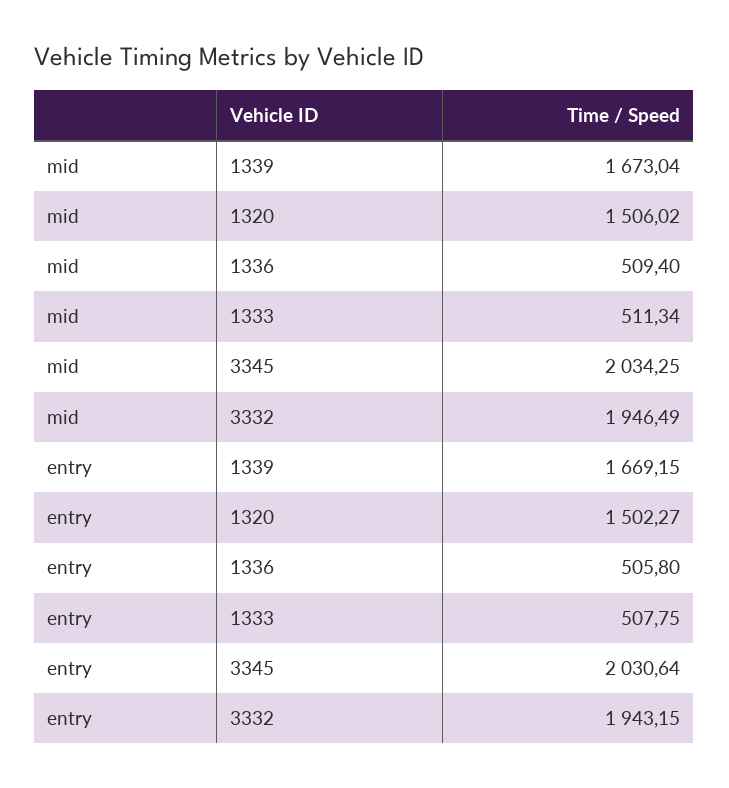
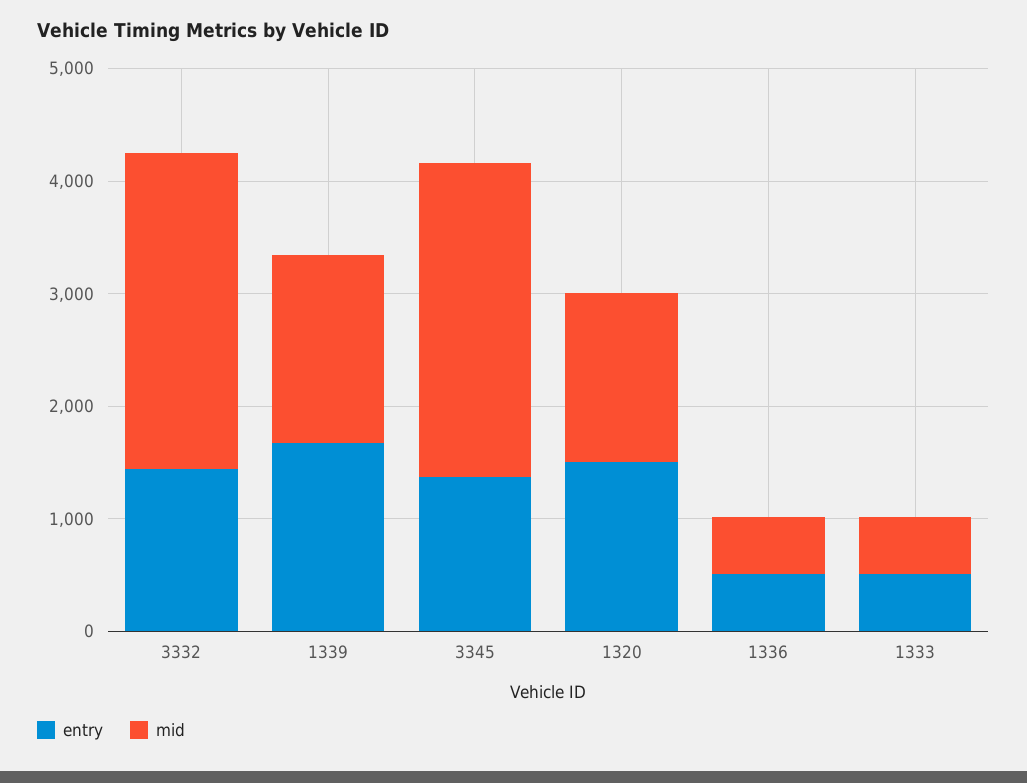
  {
    "mid": {
      "1339": 1673.04,
      "1320": 1506.02,
      "1336": 509.4,
      "1333": 511.34,
-     "3345": 2034.25,
+     "3345": 2800,
-     "3332": 1946.49
+     "3332": 2800
    },
    "entry": {
      "1339": 1669.15,
      "1320": 1502.27,
      "1336": 505.8,
      "1333": 507.75,
-     "3345": 2030.64,
+     "3345": 1400,
-     "3332": 1943.15
+     "3332": 1400
    }
  }

